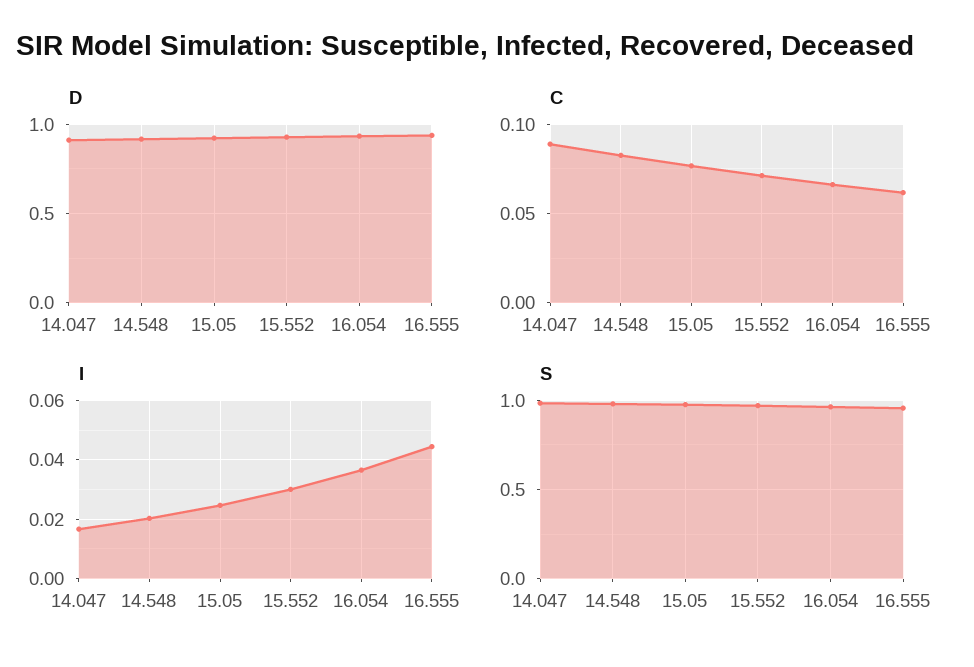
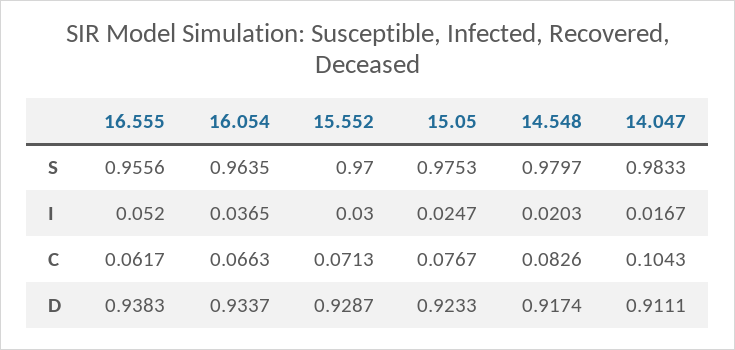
  {
    "D": {
      "14.047": 0.9111,
      "14.548": 0.9174,
      "15.05": 0.9233,
      "15.552": 0.9287,
      "16.054": 0.9337,
      "16.555": 0.9383
    },
    "C": {
-     "14.047": 0.09,
+     "14.047": 0.1043,
      "14.548": 0.0826,
      "15.05": 0.0767,
      "15.552": 0.0713,
      "16.054": 0.0663,
      "16.555": 0.0617
    },
    "I": {
      "14.047": 0.0167,
      "14.548": 0.0203,
      "15.05": 0.0247,
      "15.552": 0.03,
      "16.054": 0.0365,
-     "16.555": 0.045
+     "16.555": 0.052
    },
    "S": {
      "14.047": 0.9833,
      "14.548": 0.9797,
      "15.05": 0.9753,
      "15.552": 0.97,
      "16.054": 0.9635,
      "16.555": 0.9556
    }
  }

